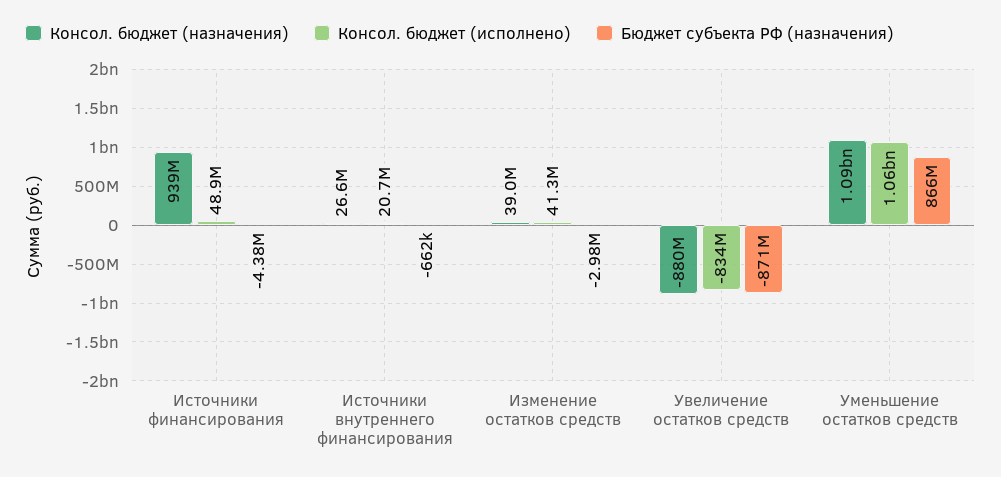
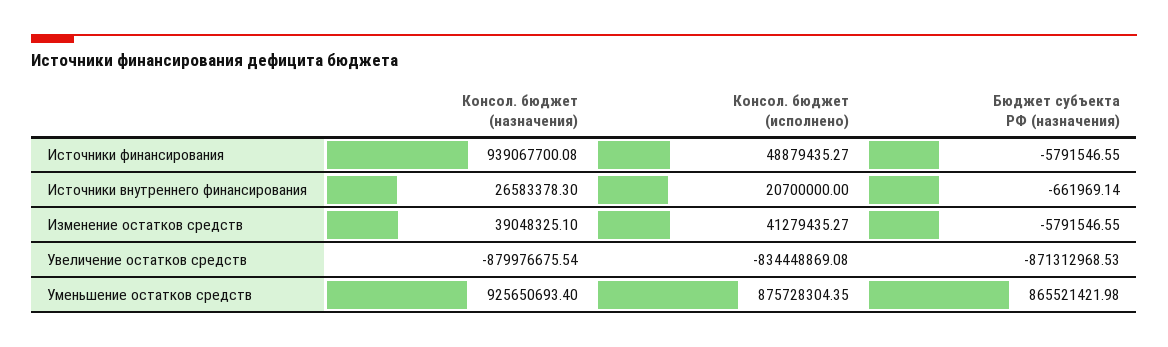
  {
    "Консол. бюджет (назначения)": {
      "Источники финансирования": 939067700.08,
      "Источники внутреннего финансирования": 26583378.3,
      "Изменение остатков средств": 39048325.1,
      "Увеличение остатков средств": -879976675.54,
-     "Уменьшение остатков средств": 1090000000
+     "Уменьшение остатков средств": 925650693.4
    },
    "Консол. бюджет (исполнено)": {
      "Источники финансирования": 48879435.27,
      "Источники внутреннего финансирования": 20700000,
      "Изменение остатков средств": 41279435.27,
      "Увеличение остатков средств": -834448869.08,
-     "Уменьшение остатков средств": 1060000000
+     "Уменьшение остатков средств": 875728304.35
    },
    "Бюджет субъекта РФ (назначения)": {
-     "Источники финансирования": -4380000,
+     "Источники финансирования": -5791546.55,
      "Источники внутреннего финансирования": -661969.14,
-     "Изменение остатков средств": -2980000,
+     "Изменение остатков средств": -5791546.55,
      "Увеличение остатков средств": -871312968.53,
      "Уменьшение остатков средств": 865521421.98
    }
  }

